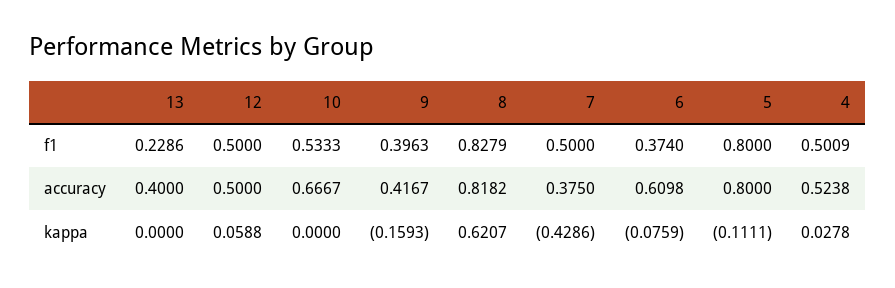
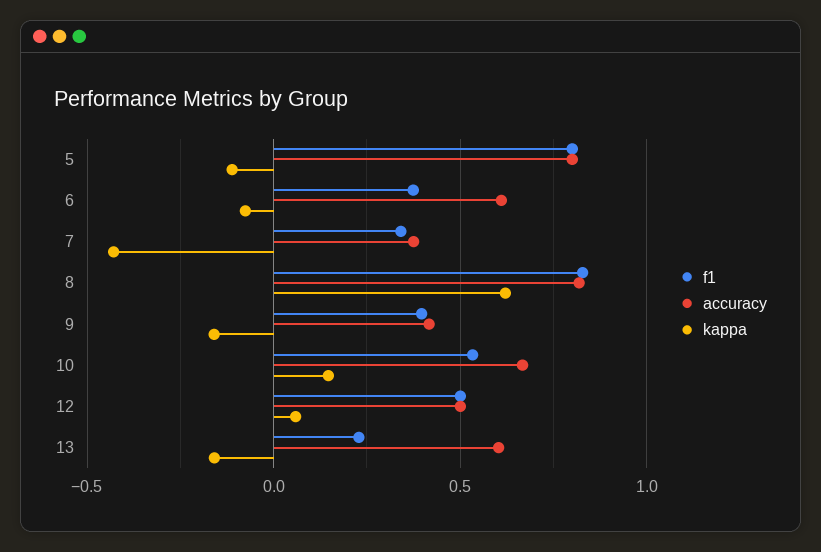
  {
    "f1": {
      "13": 0.2286,
      "12": 0.5,
      "10": 0.5333,
      "9": 0.3963,
      "8": 0.8279,
-     "7": 0.5,
+     "7": 0.35,
      "6": 0.374,
-     "5": 0.8,
+     "5": 0.8
-     "4": 0.5009
    },
    "accuracy": {
-     "13": 0.4,
+     "13": 0.6,
      "12": 0.5,
      "10": 0.6667,
      "9": 0.4167,
      "8": 0.8182,
      "7": 0.375,
      "6": 0.6098,
-     "5": 0.8,
+     "5": 0.8
-     "4": 0.5238
    },
    "kappa": {
-     "13": 0,
+     "13": -0.15,
      "12": 0.0588,
-     "10": 0,
+     "10": 0.15,
      "9": -0.1593,
      "8": 0.6207,
      "7": -0.4286,
      "6": -0.0759,
-     "5": -0.1111,
+     "5": -0.1111
-     "4": 0.0278
    }
  }

